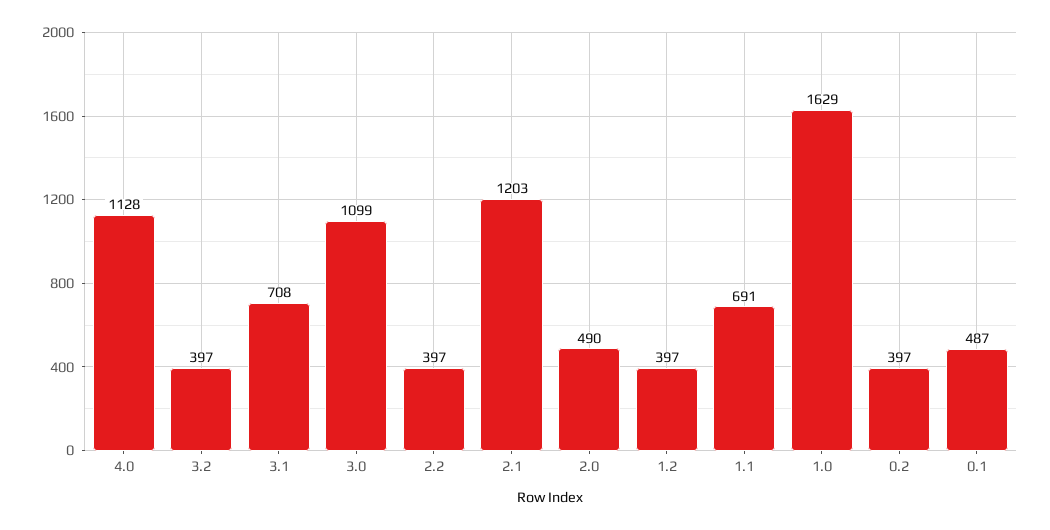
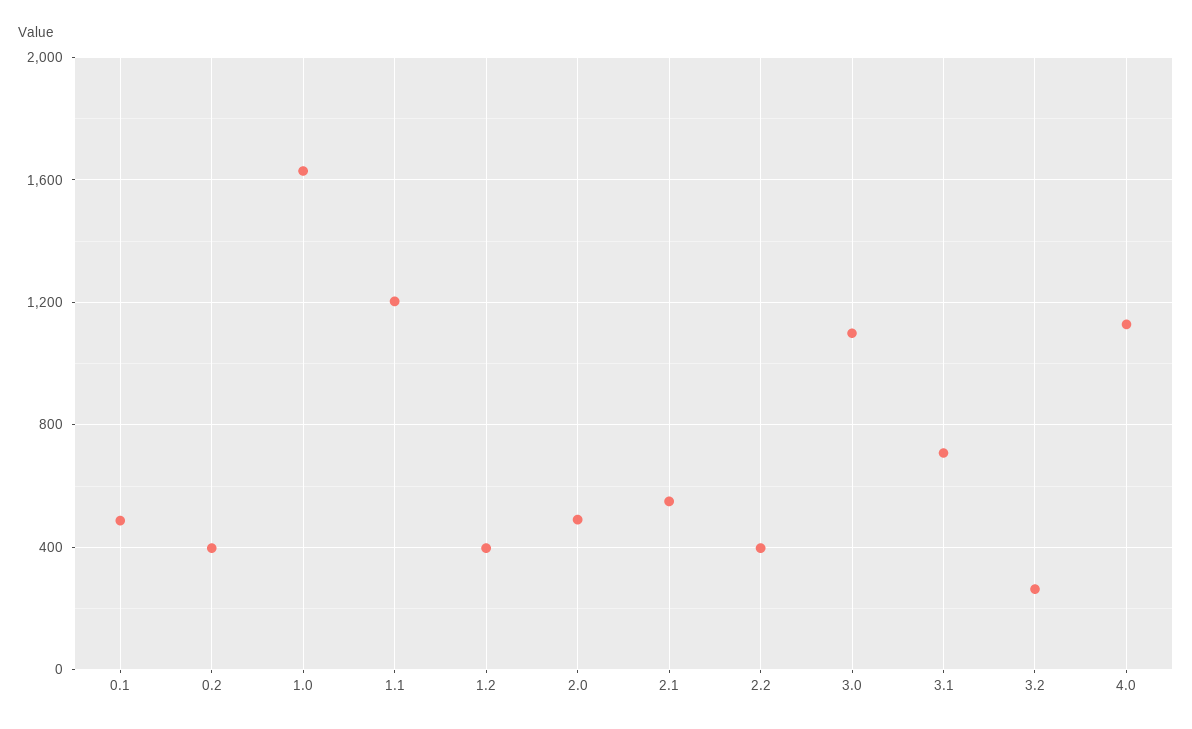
  {
    "4.0": 1128,
-   "3.2": 397,
+   "3.2": 250,
    "3.1": 708,
    "3.0": 1099,
    "2.2": 397,
-   "2.1": 1203,
+   "2.1": 550,
    "2.0": 490,
    "1.2": 397,
-   "1.1": 691,
+   "1.1": 1200,
    "1.0": 1629,
    "0.2": 397,
    "0.1": 487
  }

